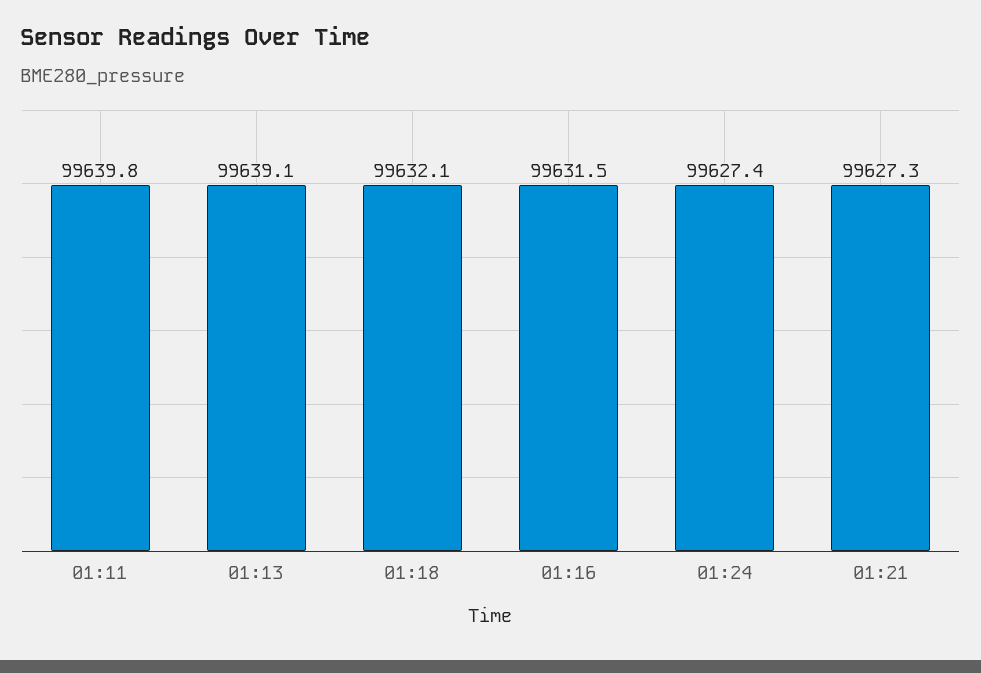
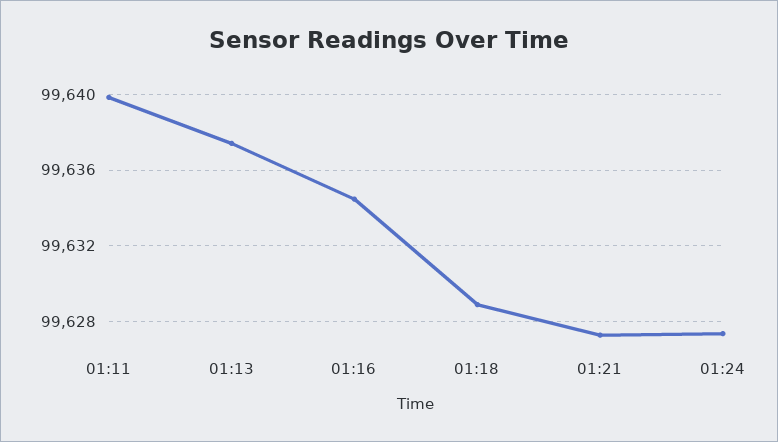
  {
    "01:11": 99639.8,
-   "01:13": 99639.1,
+   "01:13": 99637.5,
-   "01:18": 99632.1,
+   "01:18": 99629,
-   "01:16": 99631.5,
+   "01:16": 99634.5,
    "01:24": 99627.4,
    "01:21": 99627.3
  }

